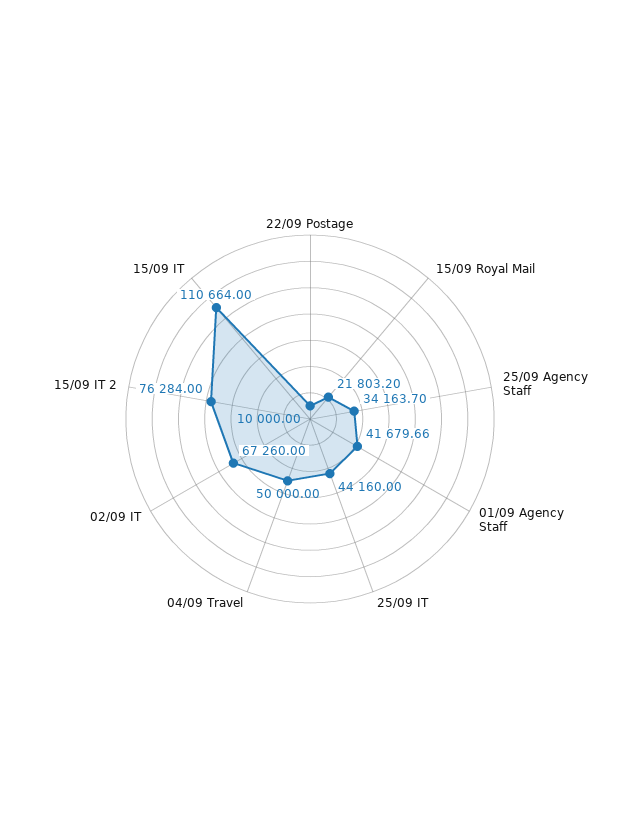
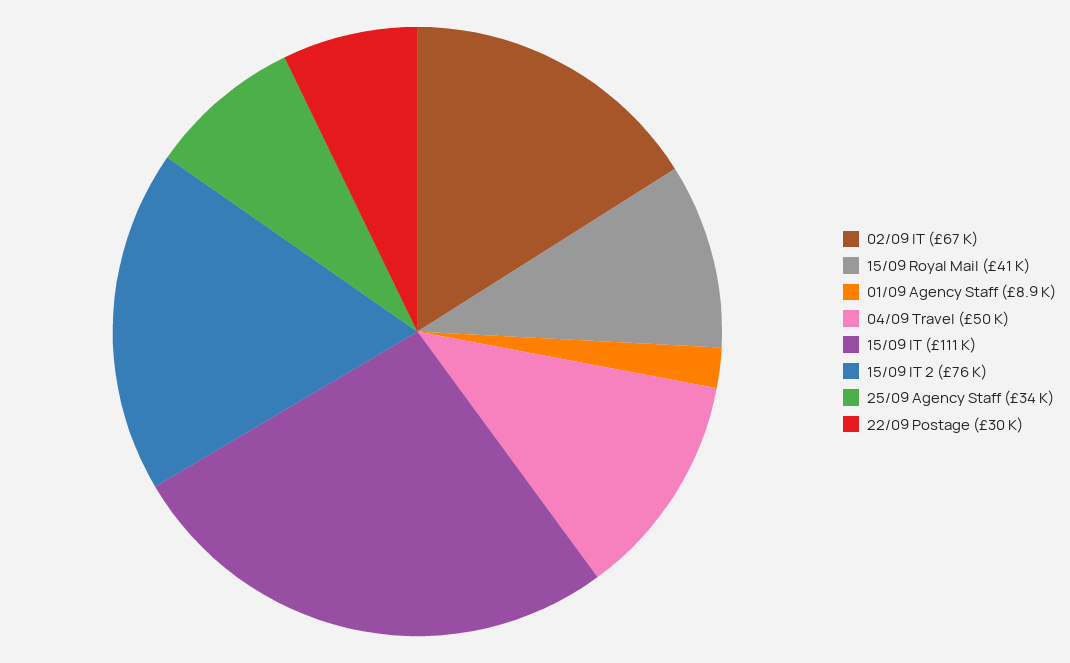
  {
-   "22/09 Postage": 10000,
+   "22/09 Postage": 30000,
-   "15/09 Royal Mail": 21803.2,
+   "15/09 Royal Mail": 41000,
    "25/09 Agency Staff": 34163.7,
-   "01/09 Agency Staff": 41679.66,
+   "01/09 Agency Staff": 8900,
-   "25/09 IT": 44160,
    "04/09 Travel": 50000,
    "02/09 IT": 67260,
    "15/09 IT 2": 76284,
    "15/09 IT": 110664
  }

